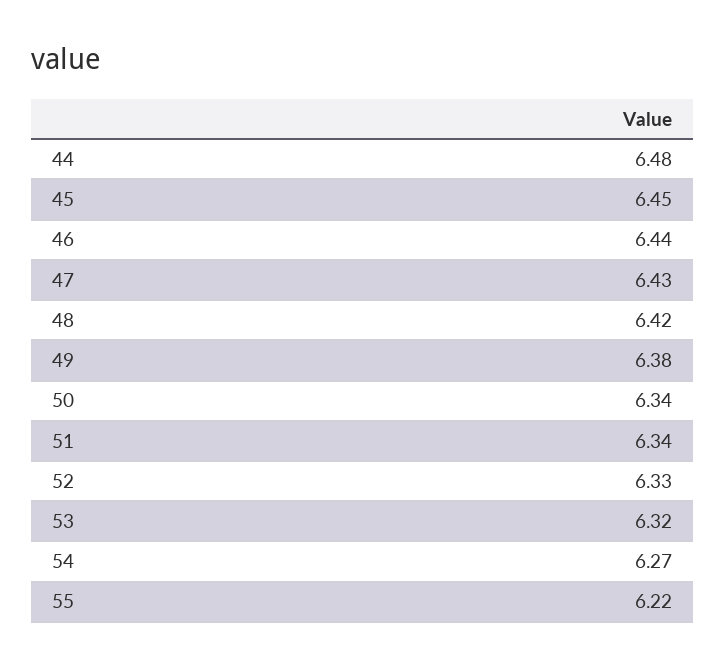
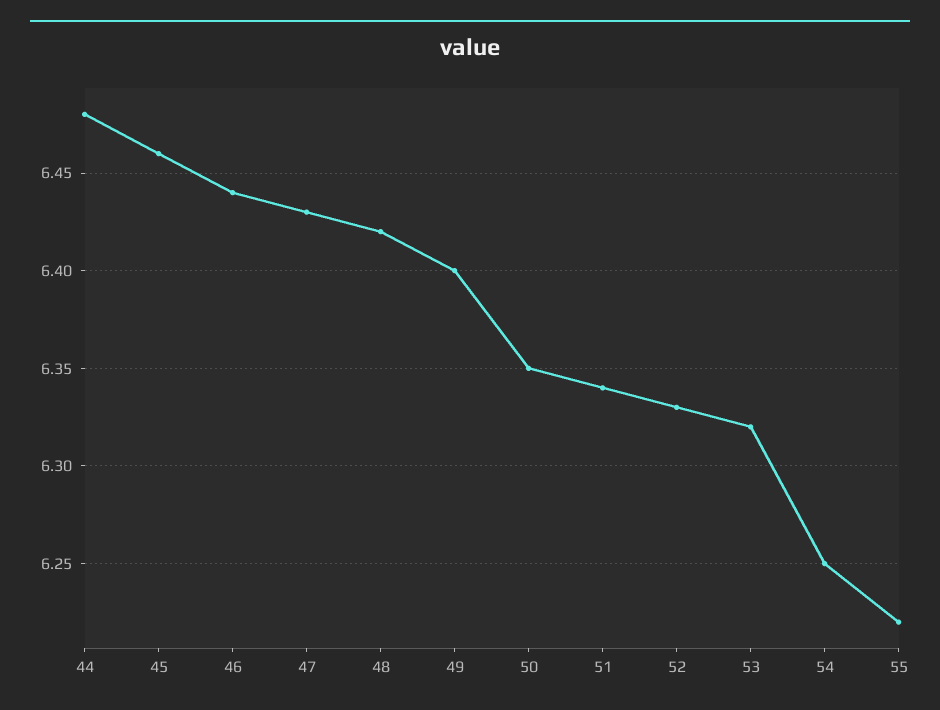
  {
    "44": 6.48,
-   "45": 6.45,
+   "45": 6.46,
    "46": 6.44,
    "47": 6.43,
    "48": 6.42,
-   "49": 6.38,
+   "49": 6.4,
-   "50": 6.34,
+   "50": 6.35,
    "51": 6.34,
    "52": 6.33,
    "53": 6.32,
-   "54": 6.27,
+   "54": 6.25,
    "55": 6.22
  }

